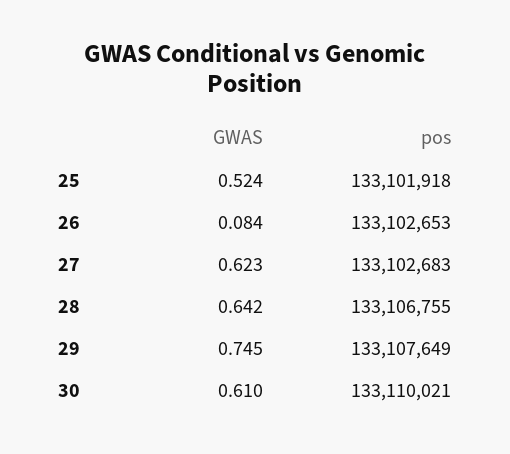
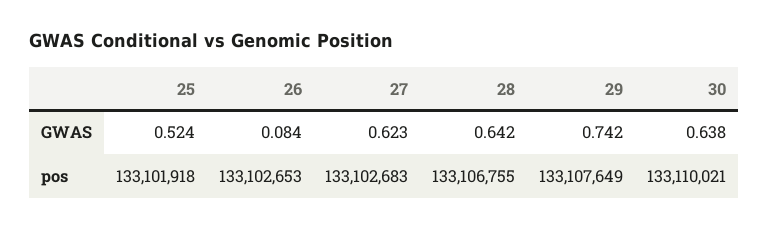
  {
    "GWAS": {
      "25": 0.524,
      "26": 0.084,
      "27": 0.623,
      "28": 0.642,
-     "29": 0.745,
+     "29": 0.742,
-     "30": 0.61
+     "30": 0.638
    },
    "pos": {
      "25": 133101918,
      "26": 133102653,
      "27": 133102683,
      "28": 133106755,
      "29": 133107649,
      "30": 133110021
    }
  }

